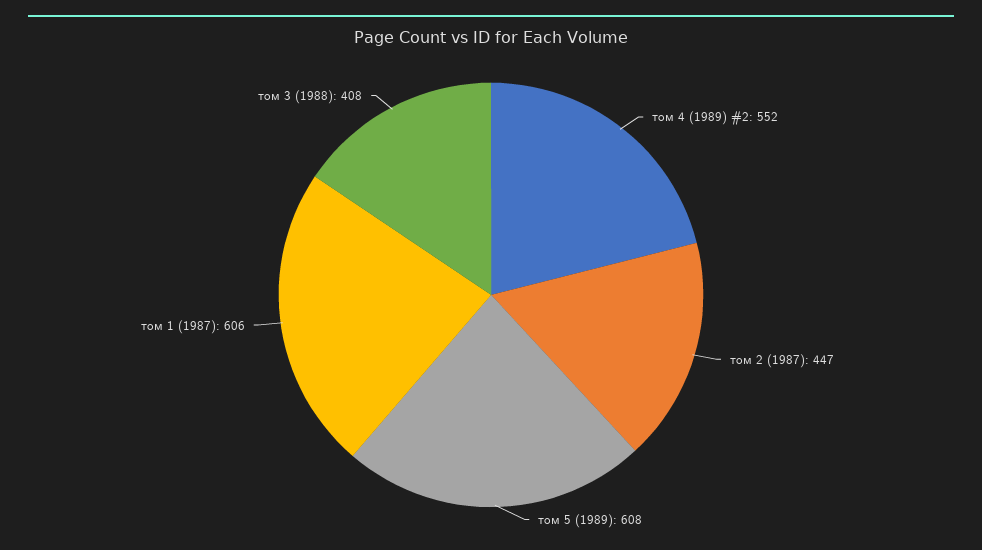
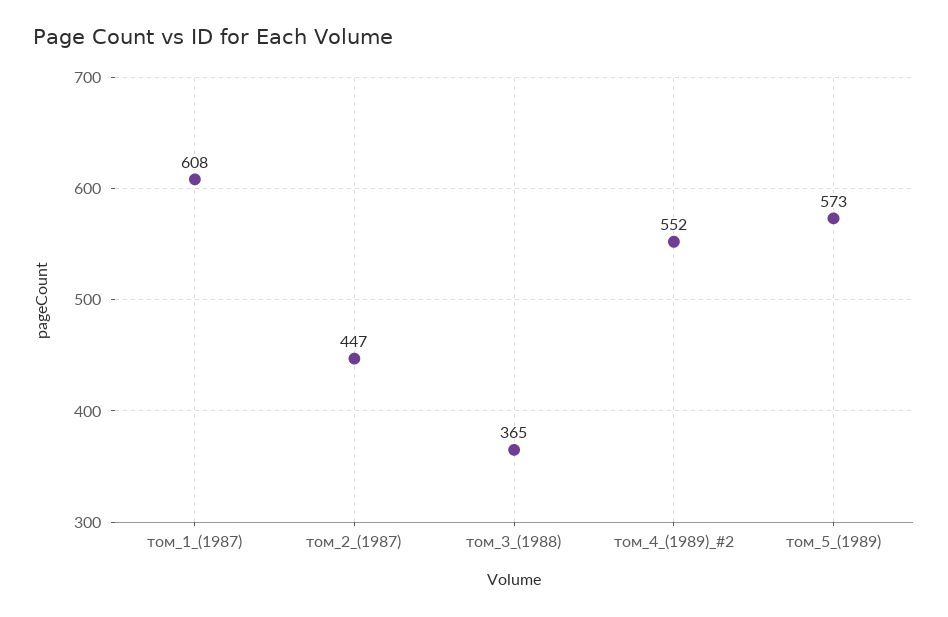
  {
    "том 4 (1989) #2": 552,
    "том 2 (1987)": 447,
-   "том 5 (1989)": 608,
+   "том 5 (1989)": 573,
-   "том 1 (1987)": 606,
+   "том 1 (1987)": 608,
-   "том 3 (1988)": 408
+   "том 3 (1988)": 365
  }

